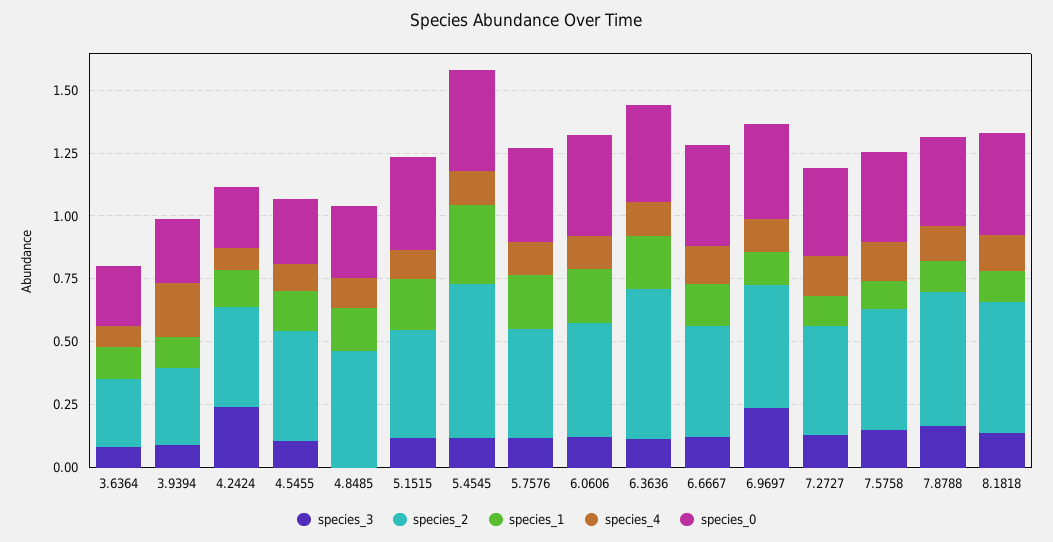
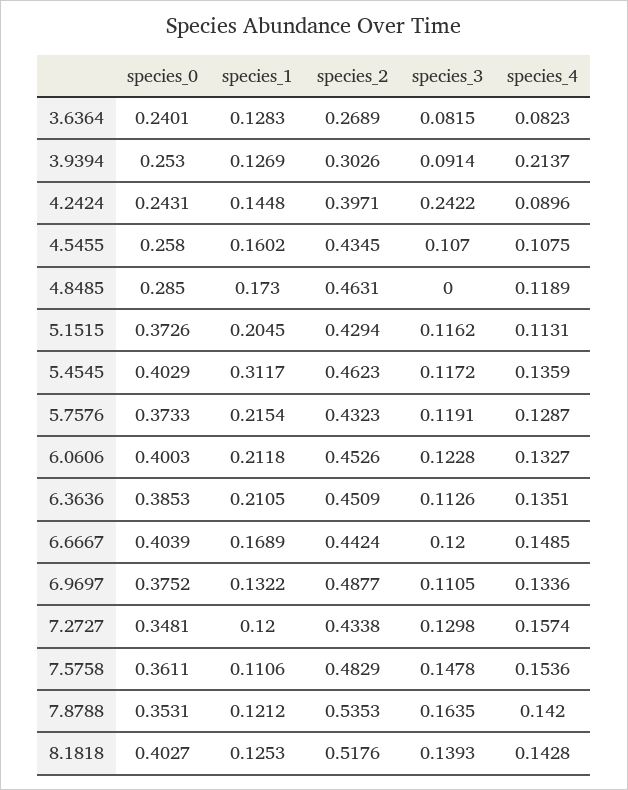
  {
    "species_3": {
      "3.6364": 0.0815,
      "3.9394": 0.0914,
      "4.2424": 0.2422,
      "4.5455": 0.107,
      "4.8485": 0,
      "5.1515": 0.1162,
      "5.4545": 0.1172,
      "5.7576": 0.1191,
      "6.0606": 0.1228,
      "6.3636": 0.1126,
      "6.6667": 0.12,
-     "6.9697": 0.25,
+     "6.9697": 0.1105,
      "7.2727": 0.1298,
      "7.5758": 0.1478,
      "7.8788": 0.1635,
      "8.1818": 0.1393
    },
    "species_2": {
      "3.6364": 0.2689,
      "3.9394": 0.3026,
      "4.2424": 0.3971,
      "4.5455": 0.4345,
      "4.8485": 0.4631,
      "5.1515": 0.4294,
-     "5.4545": 0.6,
+     "5.4545": 0.4623,
      "5.7576": 0.4323,
      "6.0606": 0.4526,
-     "6.3636": 0.6,
+     "6.3636": 0.4509,
      "6.6667": 0.4424,
      "6.9697": 0.4877,
      "7.2727": 0.4338,
      "7.5758": 0.4829,
      "7.8788": 0.5353,
      "8.1818": 0.5176
    },
    "species_1": {
      "3.6364": 0.1283,
      "3.9394": 0.1269,
      "4.2424": 0.1448,
      "4.5455": 0.1602,
      "4.8485": 0.173,
      "5.1515": 0.2045,
      "5.4545": 0.3117,
      "5.7576": 0.2154,
      "6.0606": 0.2118,
      "6.3636": 0.2105,
      "6.6667": 0.1689,
      "6.9697": 0.1322,
      "7.2727": 0.12,
      "7.5758": 0.1106,
      "7.8788": 0.1212,
      "8.1818": 0.1253
    },
    "species_4": {
      "3.6364": 0.0823,
      "3.9394": 0.2137,
      "4.2424": 0.0896,
      "4.5455": 0.1075,
      "4.8485": 0.1189,
      "5.1515": 0.1131,
      "5.4545": 0.1359,
      "5.7576": 0.1287,
      "6.0606": 0.1327,
      "6.3636": 0.1351,
      "6.6667": 0.1485,
      "6.9697": 0.1336,
      "7.2727": 0.1574,
      "7.5758": 0.1536,
      "7.8788": 0.142,
      "8.1818": 0.1428
    },
    "species_0": {
      "3.6364": 0.2401,
      "3.9394": 0.253,
      "4.2424": 0.2431,
      "4.5455": 0.258,
      "4.8485": 0.285,
      "5.1515": 0.3726,
      "5.4545": 0.4029,
      "5.7576": 0.3733,
      "6.0606": 0.4003,
      "6.3636": 0.3853,
      "6.6667": 0.4039,
      "6.9697": 0.3752,
      "7.2727": 0.3481,
      "7.5758": 0.3611,
      "7.8788": 0.3531,
      "8.1818": 0.4027
    }
  }

